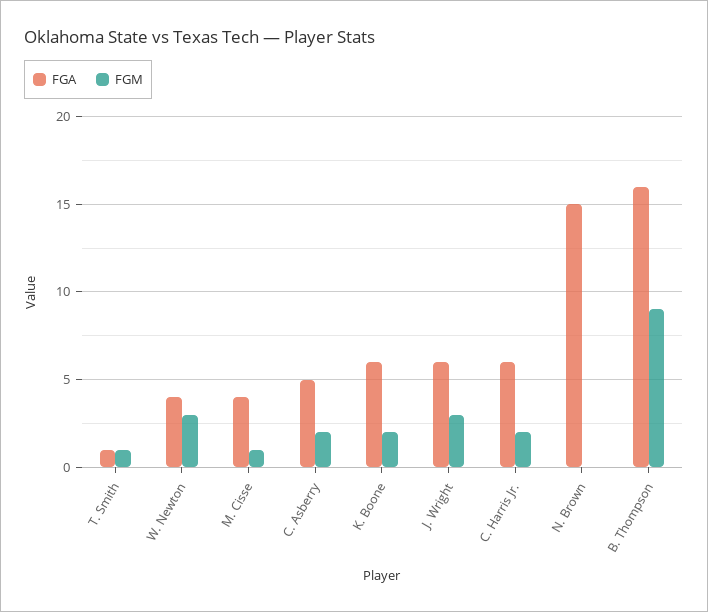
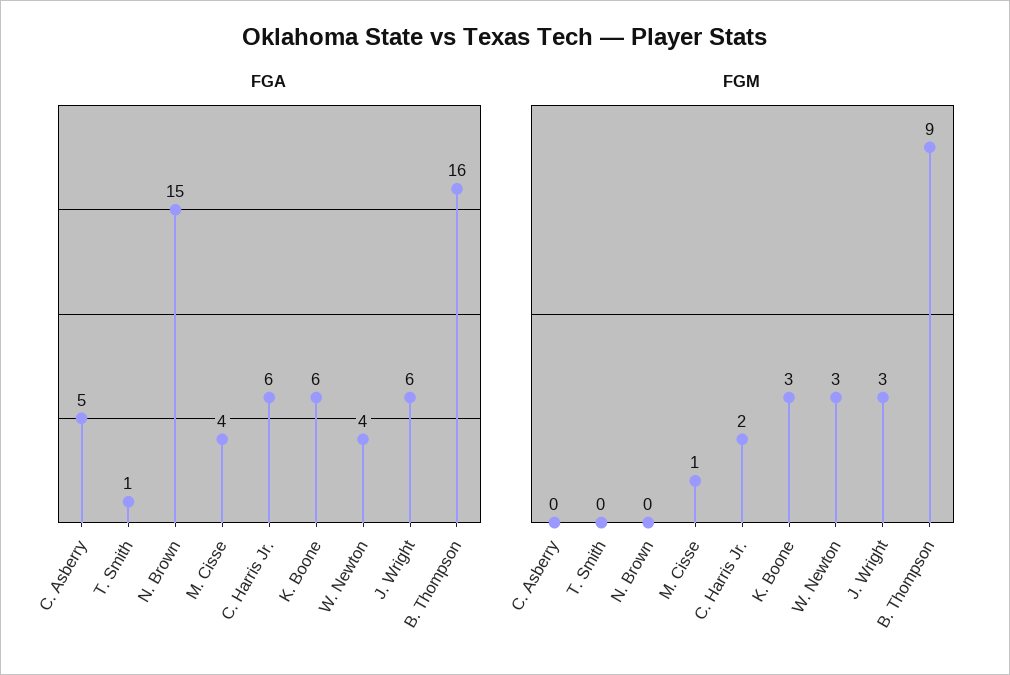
  {
    "FGA": {
      "T. Smith": 1,
      "W. Newton": 4,
      "M. Cisse": 4,
      "C. Asberry": 5,
      "K. Boone": 6,
      "J. Wright": 6,
      "C. Harris Jr.": 6,
      "N. Brown": 15,
      "B. Thompson": 16
    },
    "FGM": {
-     "T. Smith": 1,
+     "T. Smith": 0,
      "W. Newton": 3,
      "M. Cisse": 1,
-     "C. Asberry": 2,
+     "C. Asberry": 0,
-     "K. Boone": 2,
+     "K. Boone": 3,
      "J. Wright": 3,
      "C. Harris Jr.": 2,
      "N. Brown": 0,
      "B. Thompson": 9
    }
  }

